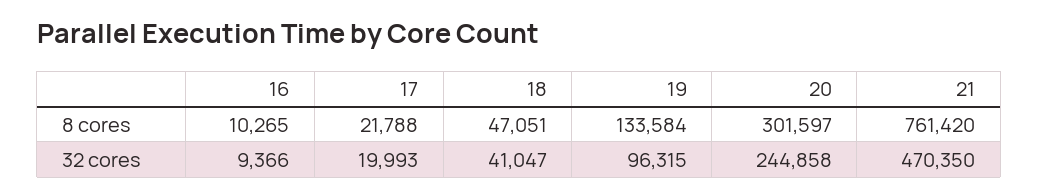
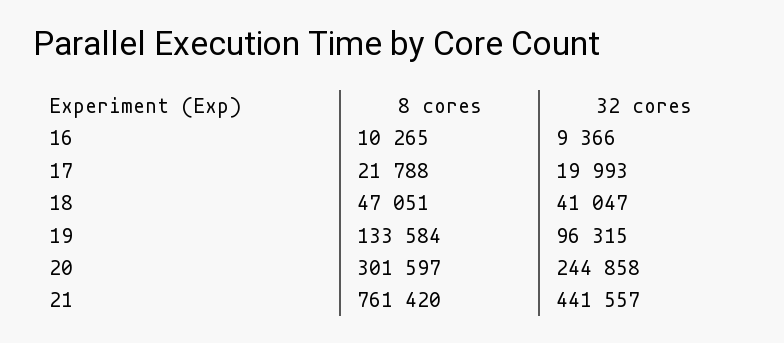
  {
    "16": {
      "8 cores": 10265,
      "32 cores": 9366
    },
    "17": {
      "8 cores": 21788,
      "32 cores": 19993
    },
    "18": {
      "8 cores": 47051,
      "32 cores": 41047
    },
    "19": {
      "8 cores": 133584,
      "32 cores": 96315
    },
    "20": {
      "8 cores": 301597,
      "32 cores": 244858
    },
    "21": {
      "8 cores": 761420,
-     "32 cores": 470350
+     "32 cores": 441557
    }
  }

